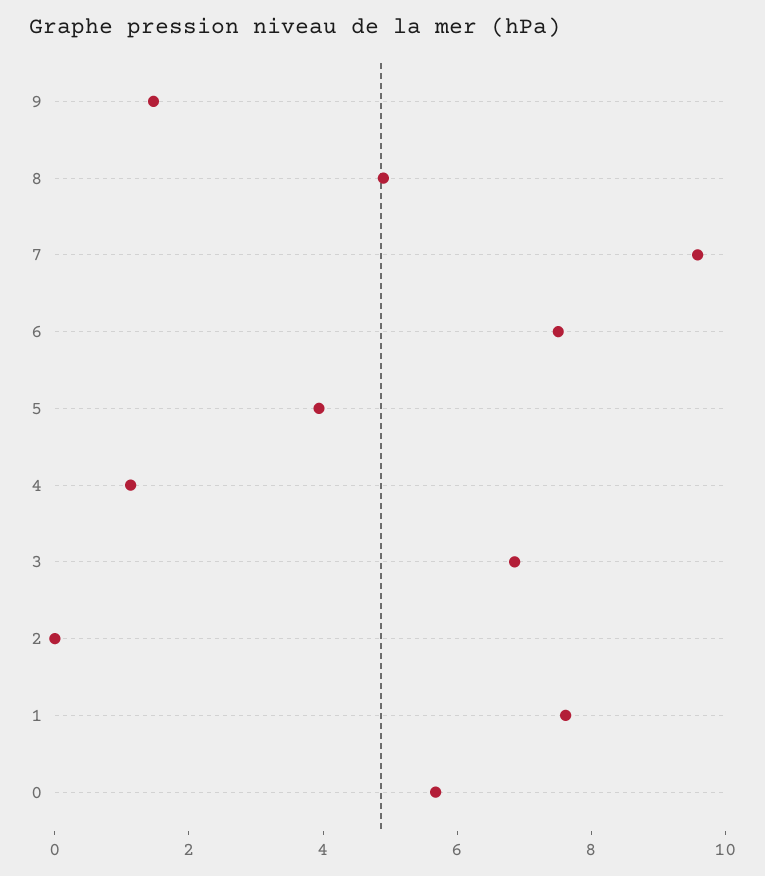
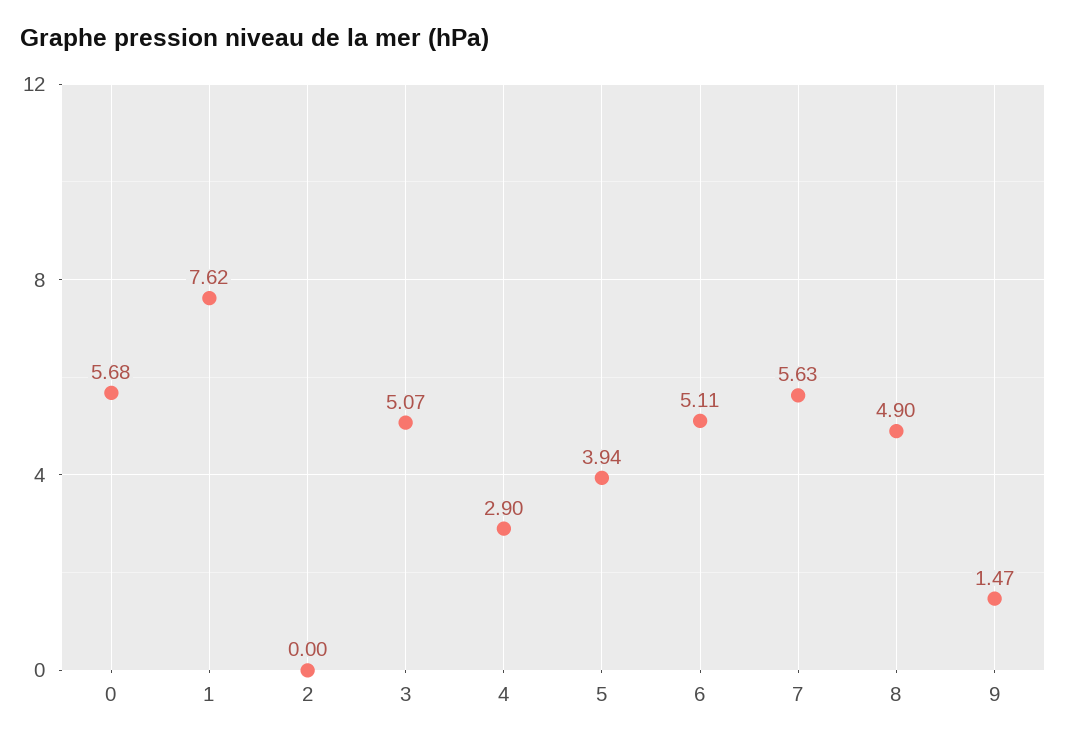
  {
    "9": 1.47,
    "8": 4.9,
-   "7": 9.5,
+   "7": 5.63,
-   "6": 7.5,
+   "6": 5.11,
    "5": 3.94,
-   "4": 1,
+   "4": 2.9,
-   "3": 7,
+   "3": 5.07,
    "2": 0,
    "1": 7.62,
    "0": 5.68
  }

